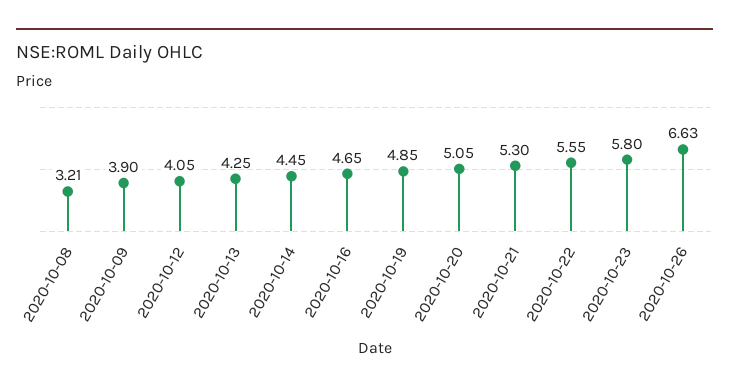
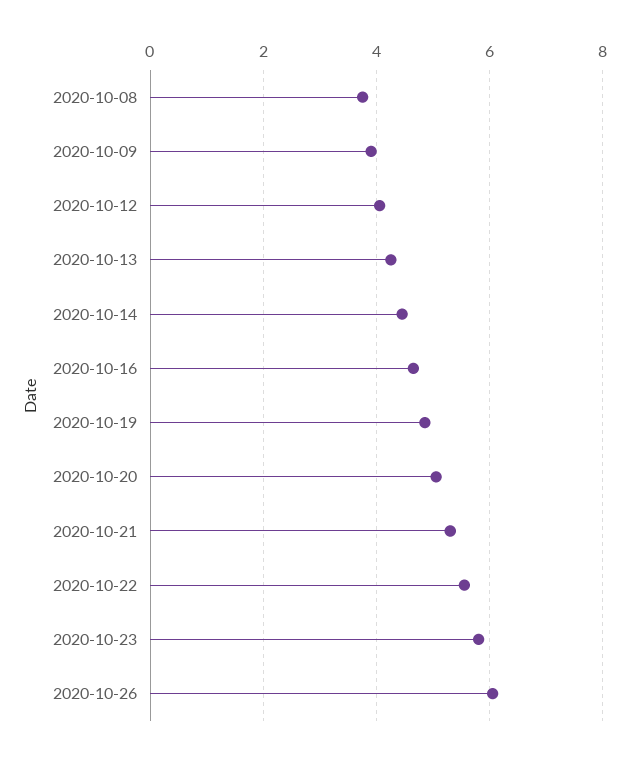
  {
-   "2020-10-08": 3.21,
+   "2020-10-08": 3.8,
    "2020-10-09": 3.9,
    "2020-10-12": 4.05,
    "2020-10-13": 4.25,
    "2020-10-14": 4.45,
    "2020-10-16": 4.65,
    "2020-10-19": 4.85,
    "2020-10-20": 5.05,
    "2020-10-21": 5.3,
    "2020-10-22": 5.55,
    "2020-10-23": 5.8,
-   "2020-10-26": 6.63
+   "2020-10-26": 6
  }

